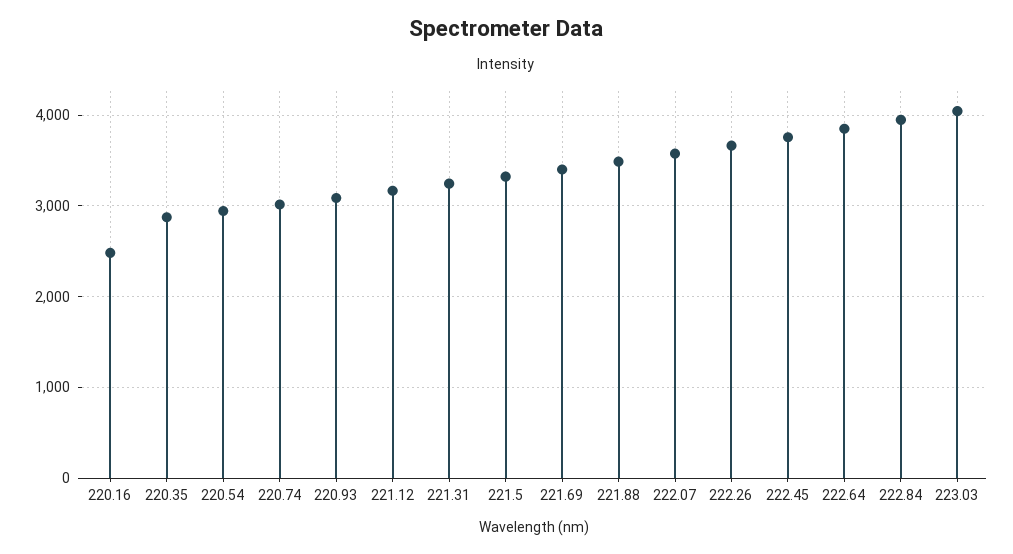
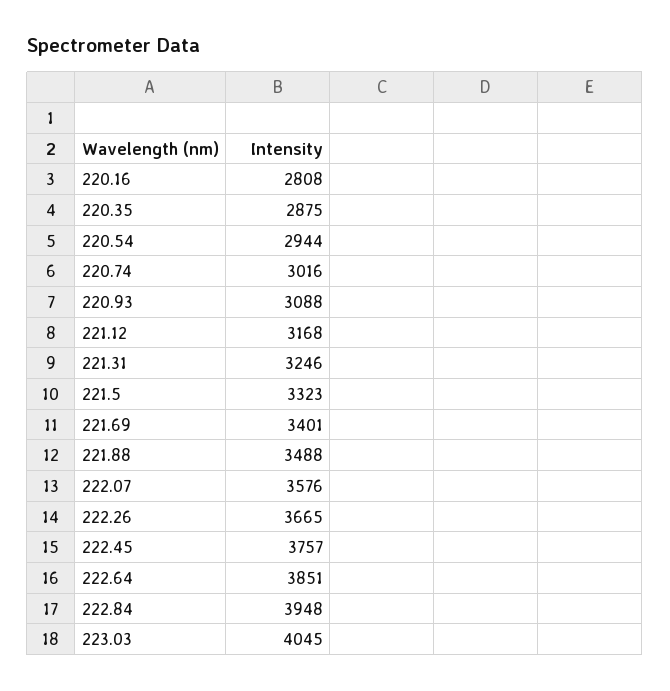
  {
-   "220.16": 2500,
+   "220.16": 2808,
    "220.35": 2875,
    "220.54": 2944,
    "220.74": 3016,
    "220.93": 3088,
    "221.12": 3168,
    "221.31": 3246,
    "221.5": 3323,
    "221.69": 3401,
    "221.88": 3488,
    "222.07": 3576,
    "222.26": 3665,
    "222.45": 3757,
    "222.64": 3851,
    "222.84": 3948,
    "223.03": 4045
  }

